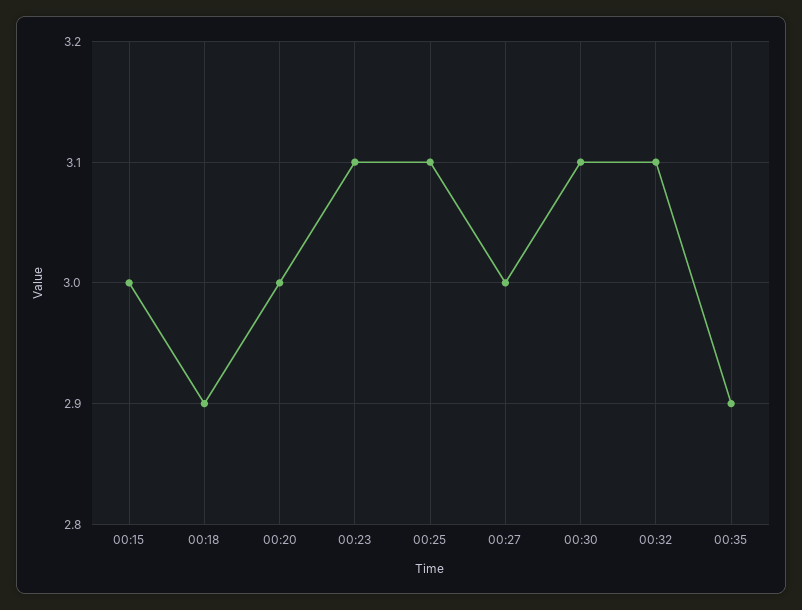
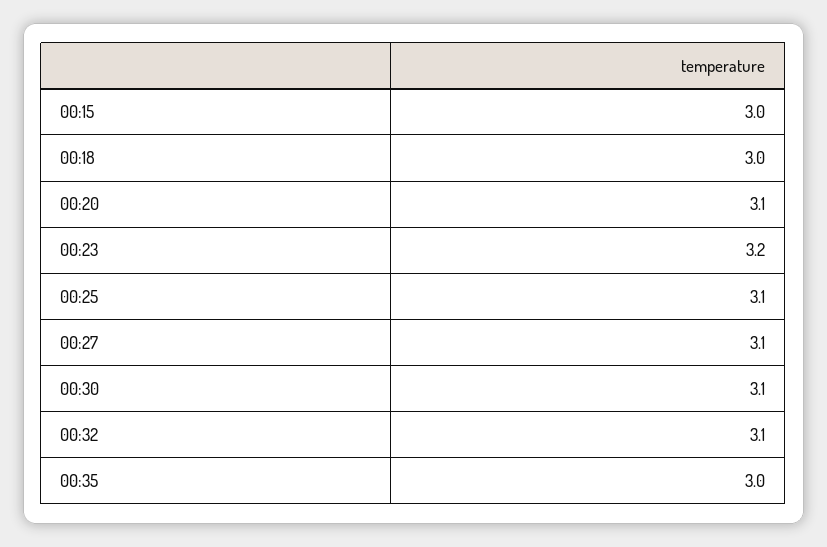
  {
    "00:15": 3,
-   "00:18": 2.9,
+   "00:18": 3,
-   "00:20": 3,
+   "00:20": 3.1,
-   "00:23": 3.1,
+   "00:23": 3.2,
    "00:25": 3.1,
-   "00:27": 3,
+   "00:27": 3.1,
    "00:30": 3.1,
    "00:32": 3.1,
-   "00:35": 2.9
+   "00:35": 3
  }

